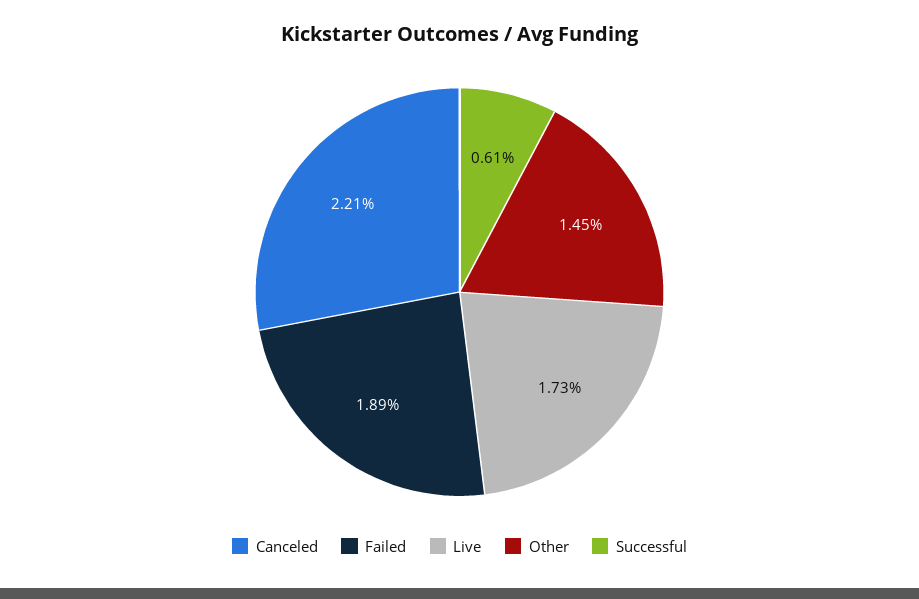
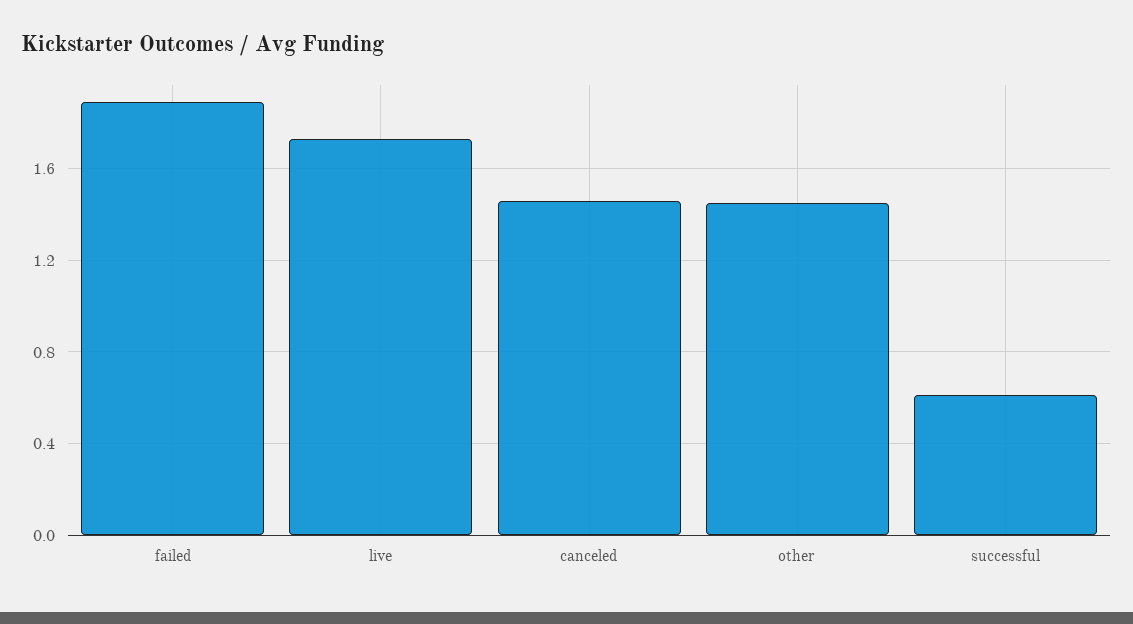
  {
-   "Canceled": 2.21,
+   "Canceled": 1.45,
    "Failed": 1.89,
    "Live": 1.73,
    "Other": 1.45,
    "Successful": 0.61
  }

